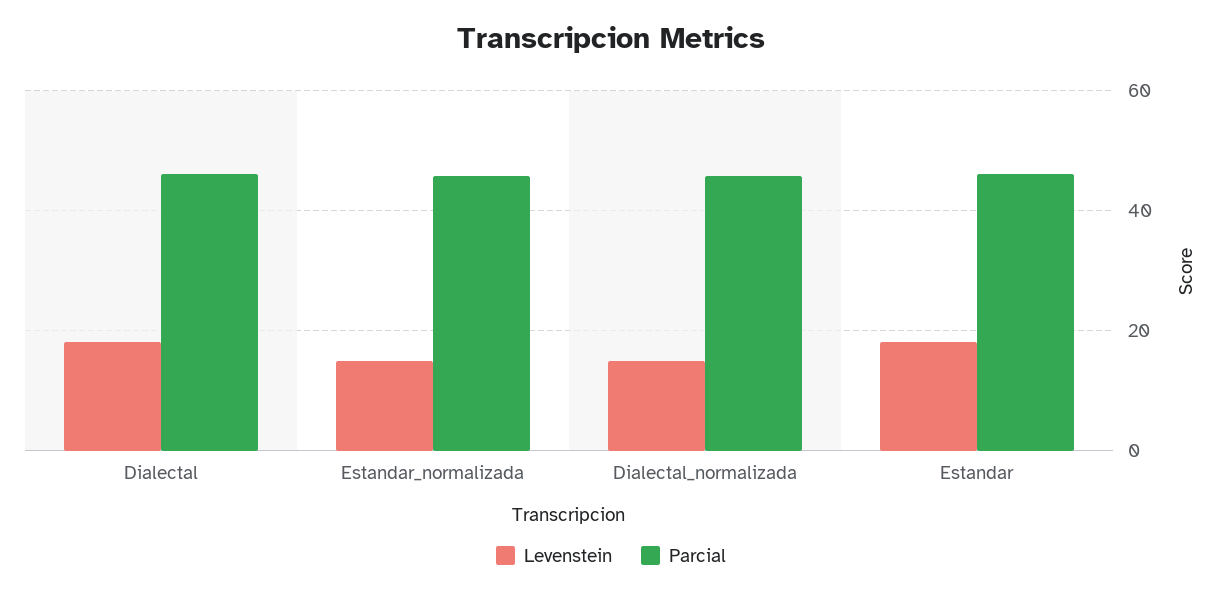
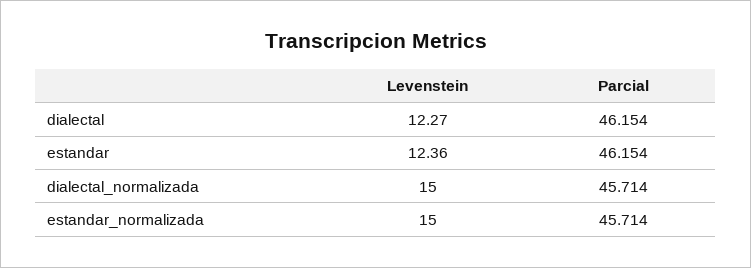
  {
    "Levenstein": {
-     "Dialectal": 18,
+     "Dialectal": 12.27,
      "Estandar_normalizada": 15,
      "Dialectal_normalizada": 15,
-     "Estandar": 18
+     "Estandar": 12.36
    },
    "Parcial": {
      "Dialectal": 46.154,
      "Estandar_normalizada": 45.714,
      "Dialectal_normalizada": 45.714,
      "Estandar": 46.154
    }
  }

